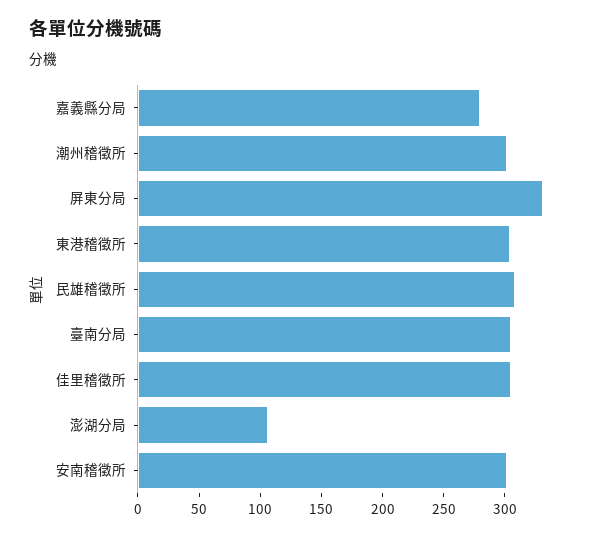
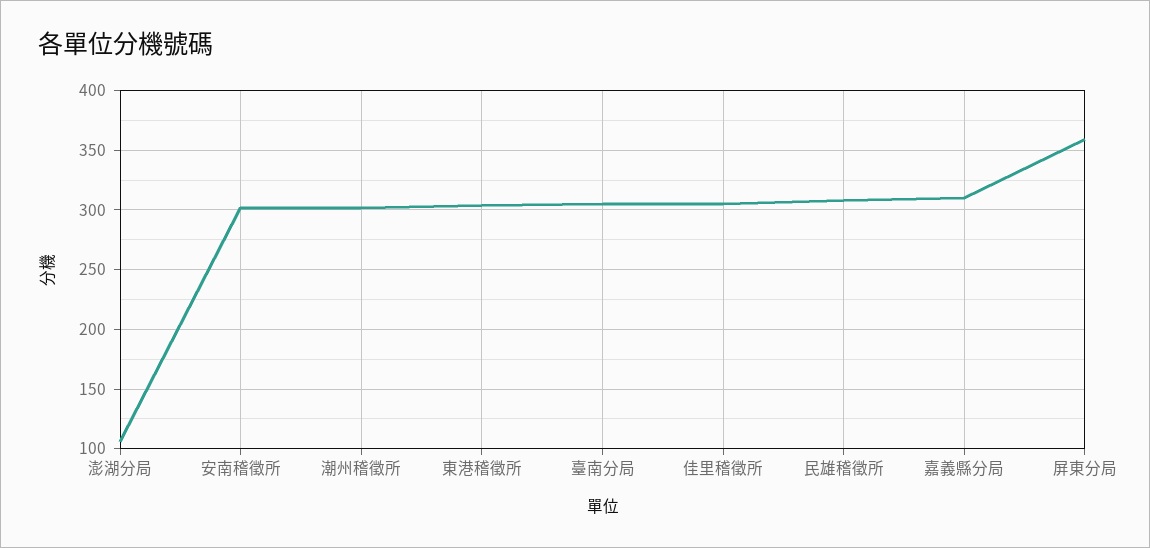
  {
-   "嘉義縣分局": 280,
+   "嘉義縣分局": 310,
    "潮州稽徵所": 300,
-   "屏東分局": 330,
+   "屏東分局": 360,
    "東港稽徵所": 300,
    "民雄稽徵所": 310,
    "臺南分局": 310,
    "佳里稽徵所": 310,
    "澎湖分局": 110,
    "安南稽徵所": 300
  }

